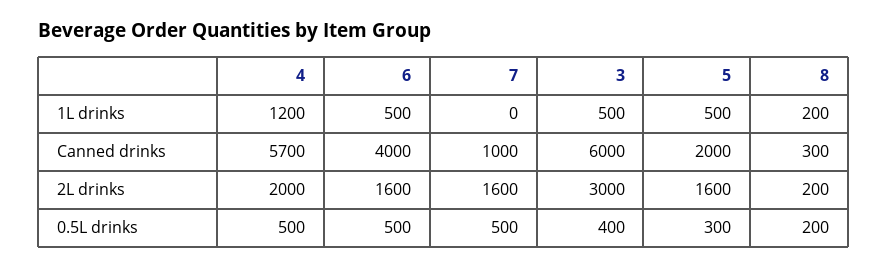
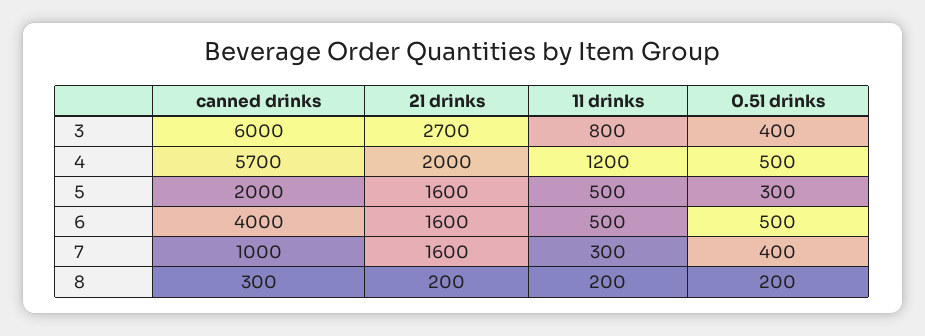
  {
    "4": {
      "1L drinks": 1200,
      "Canned drinks": 5700,
      "2L drinks": 2000,
      "0.5L drinks": 500
    },
    "6": {
      "1L drinks": 500,
      "Canned drinks": 4000,
      "2L drinks": 1600,
      "0.5L drinks": 500
    },
    "7": {
-     "1L drinks": 0,
+     "1L drinks": 300,
      "Canned drinks": 1000,
      "2L drinks": 1600,
-     "0.5L drinks": 500
+     "0.5L drinks": 400
    },
    "3": {
-     "1L drinks": 500,
+     "1L drinks": 800,
      "Canned drinks": 6000,
-     "2L drinks": 3000,
+     "2L drinks": 2700,
      "0.5L drinks": 400
    },
    "5": {
      "1L drinks": 500,
      "Canned drinks": 2000,
      "2L drinks": 1600,
      "0.5L drinks": 300
    },
    "8": {
      "1L drinks": 200,
      "Canned drinks": 300,
      "2L drinks": 200,
      "0.5L drinks": 200
    }
  }

